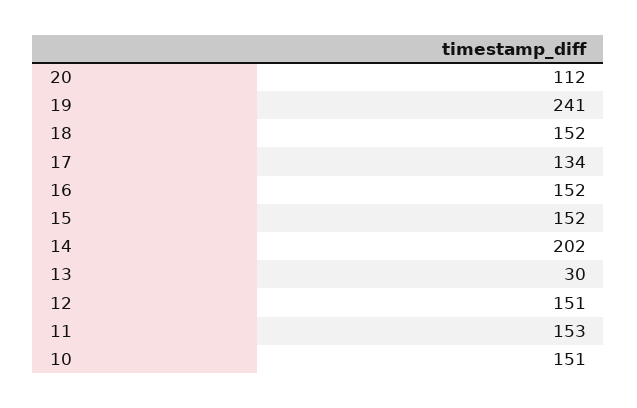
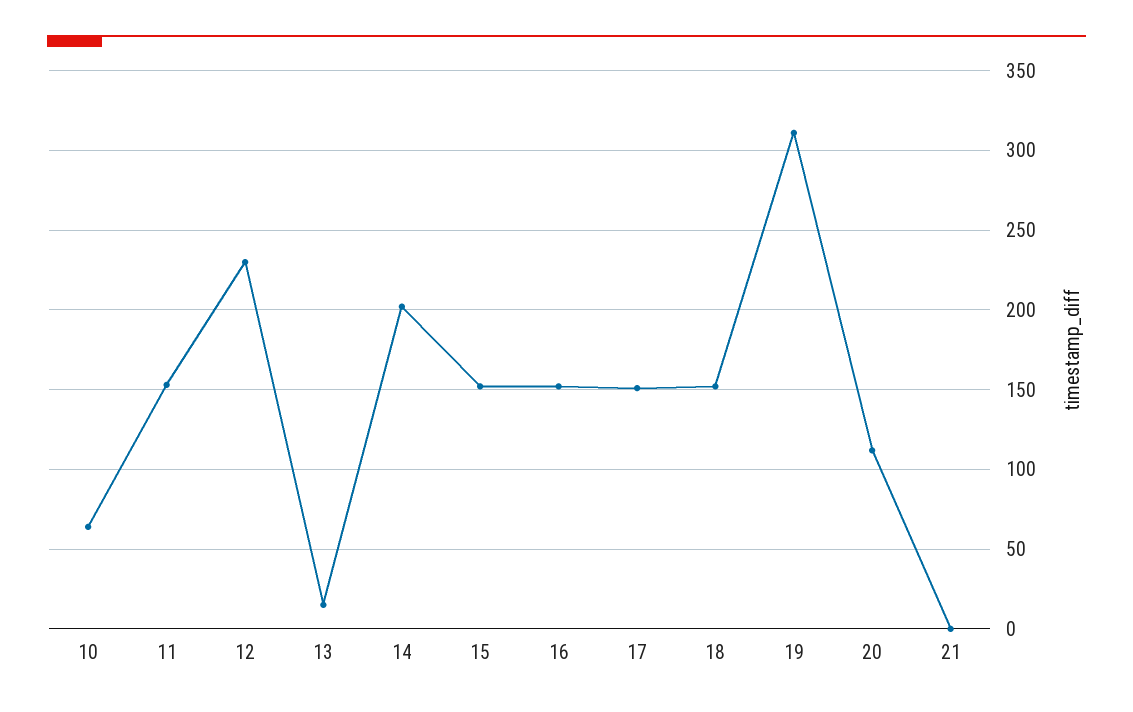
  {
    "20": 112,
-   "19": 241,
+   "19": 310,
    "18": 152,
-   "17": 134,
+   "17": 150,
    "16": 152,
    "15": 152,
    "14": 202,
-   "13": 30,
+   "13": 15,
-   "12": 151,
+   "12": 230,
    "11": 153,
-   "10": 151
+   "10": 65,
+   "21": 0
  }

